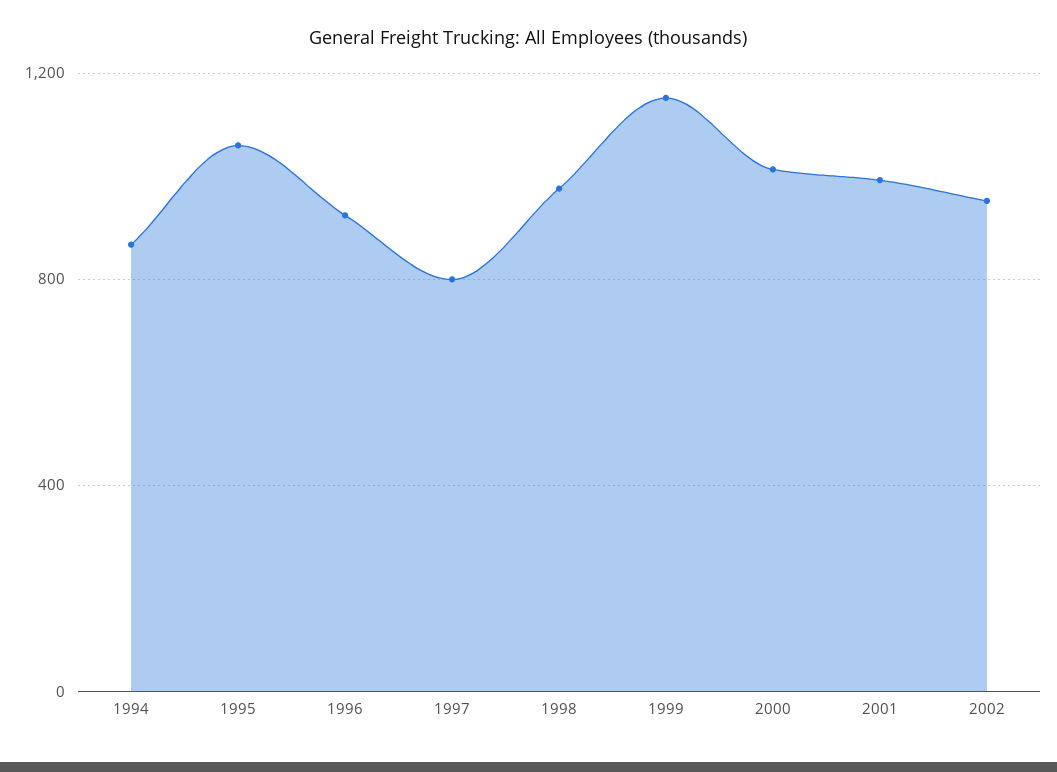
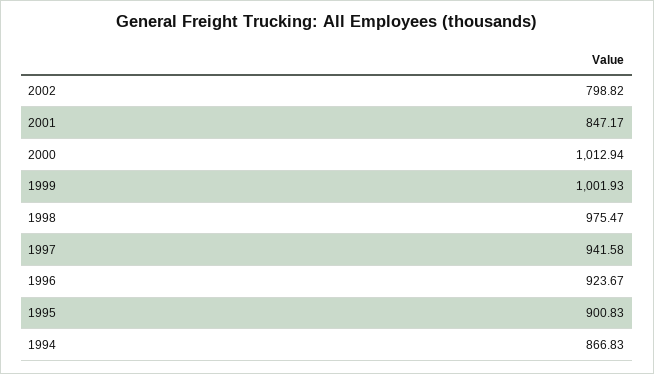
  {
    "1994": 866.83,
-   "1995": 1050,
+   "1995": 900.83,
    "1996": 923.67,
-   "1997": 800,
+   "1997": 941.58,
    "1998": 975.47,
-   "1999": 1150,
+   "1999": 1001.93,
    "2000": 1012.94,
-   "2001": 1000,
+   "2001": 847.17,
-   "2002": 950
+   "2002": 798.82
  }

